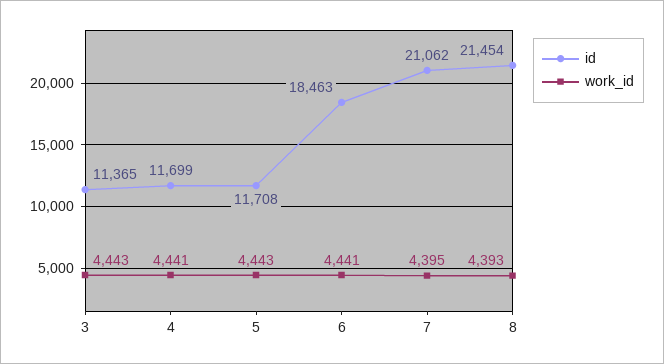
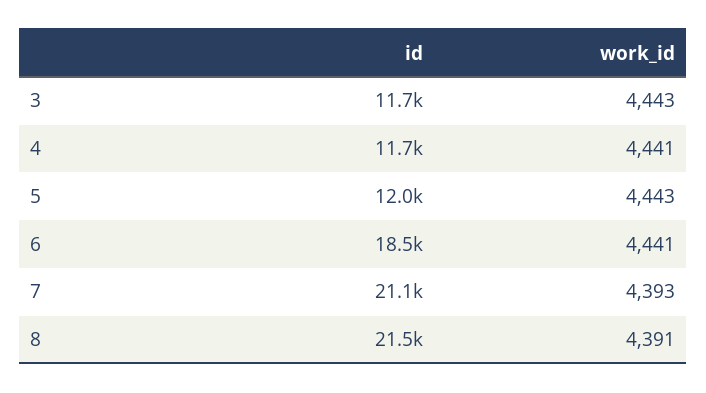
  {
    "id": {
-     "3": 11365,
+     "3": 11700,
      "4": 11699,
-     "5": 11708,
+     "5": 12000,
      "6": 18463,
      "7": 21062,
      "8": 21454
    },
    "work_id": {
      "3": 4443,
      "4": 4441,
      "5": 4443,
      "6": 4441,
-     "7": 4395,
+     "7": 4393,
-     "8": 4393
+     "8": 4391
    }
  }

